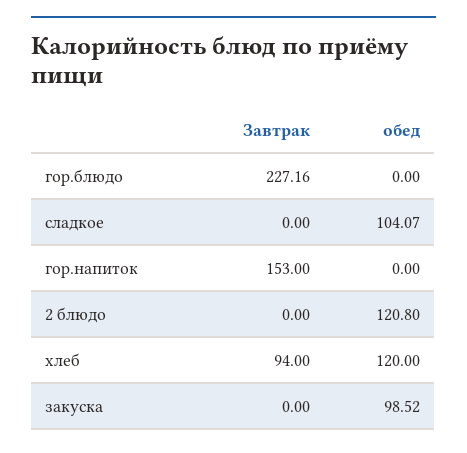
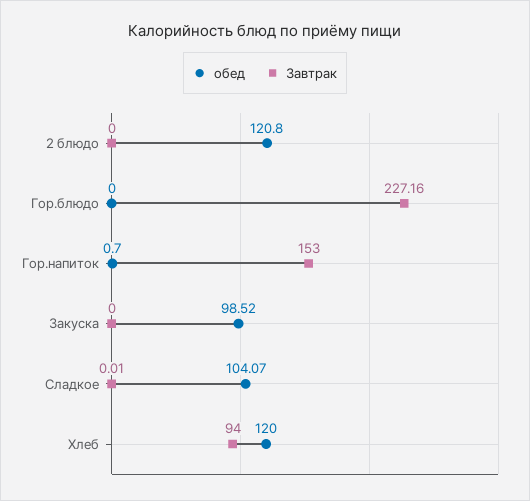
  {
    "Завтрак": {
      "гор.блюдо": 227.16,
-     "сладкое": 0,
+     "сладкое": 0.01,
      "гор.напиток": 153,
      "2 блюдо": 0,
      "хлеб": 94,
      "закуска": 0
    },
    "обед": {
      "гор.блюдо": 0,
      "сладкое": 104.07,
-     "гор.напиток": 0,
+     "гор.напиток": 0.7,
      "2 блюдо": 120.8,
      "хлеб": 120,
      "закуска": 98.52
    }
  }

